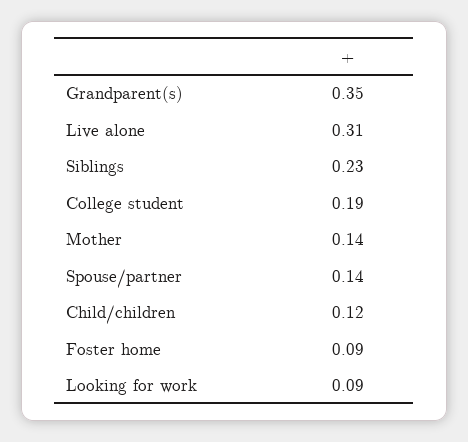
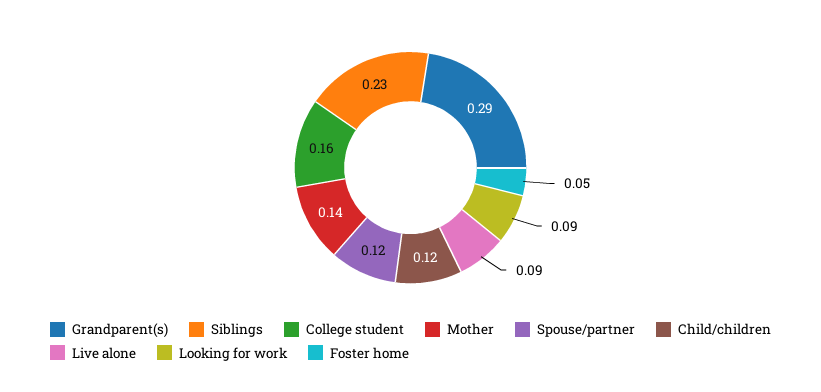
  {
-   "Grandparent(s)": 0.35,
+   "Grandparent(s)": 0.29,
-   "Live alone": 0.31,
+   "Live alone": 0.09,
    "Siblings": 0.23,
-   "College student": 0.19,
+   "College student": 0.16,
    "Mother": 0.14,
-   "Spouse/partner": 0.14,
+   "Spouse/partner": 0.12,
    "Child/children": 0.12,
-   "Foster home": 0.09,
+   "Foster home": 0.05,
    "Looking for work": 0.09
  }

